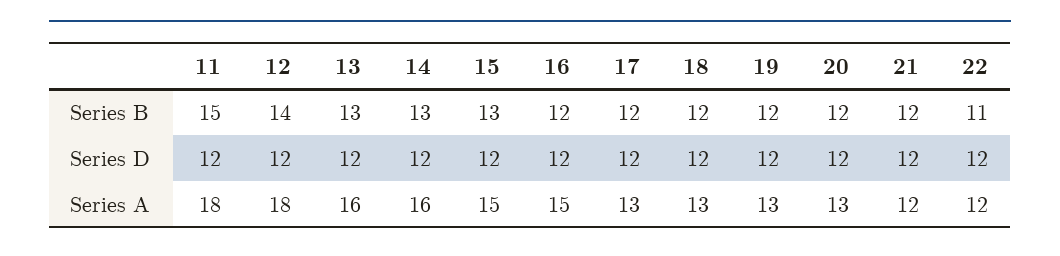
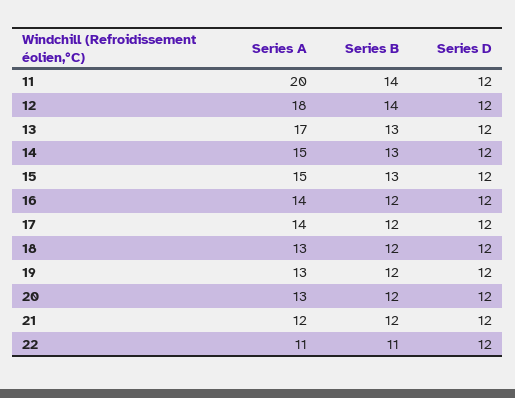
  {
    "11": {
-     "Series B": 15,
+     "Series B": 14,
      "Series D": 12,
-     "Series A": 18
+     "Series A": 20
    },
    "12": {
      "Series B": 14,
      "Series D": 12,
      "Series A": 18
    },
    "13": {
      "Series B": 13,
      "Series D": 12,
-     "Series A": 16
+     "Series A": 17
    },
    "14": {
      "Series B": 13,
      "Series D": 12,
-     "Series A": 16
+     "Series A": 15
    },
    "15": {
      "Series B": 13,
      "Series D": 12,
      "Series A": 15
    },
    "16": {
      "Series B": 12,
      "Series D": 12,
-     "Series A": 15
+     "Series A": 14
    },
    "17": {
      "Series B": 12,
      "Series D": 12,
-     "Series A": 13
+     "Series A": 14
    },
    "18": {
      "Series B": 12,
      "Series D": 12,
      "Series A": 13
    },
    "19": {
      "Series B": 12,
      "Series D": 12,
      "Series A": 13
    },
    "20": {
      "Series B": 12,
      "Series D": 12,
      "Series A": 13
    },
    "21": {
      "Series B": 12,
      "Series D": 12,
      "Series A": 12
    },
    "22": {
      "Series B": 11,
      "Series D": 12,
-     "Series A": 12
+     "Series A": 11
    }
  }

